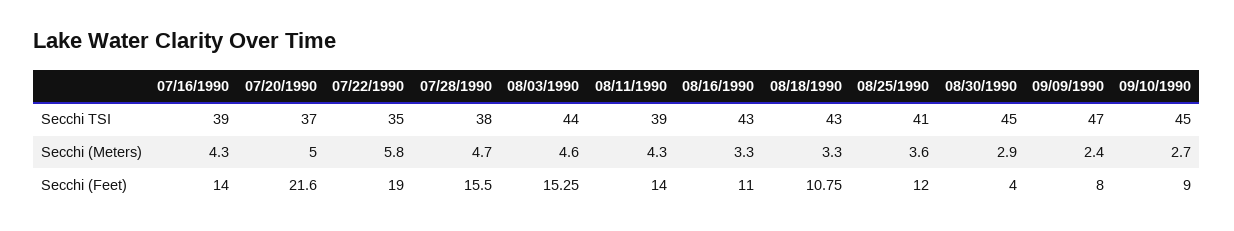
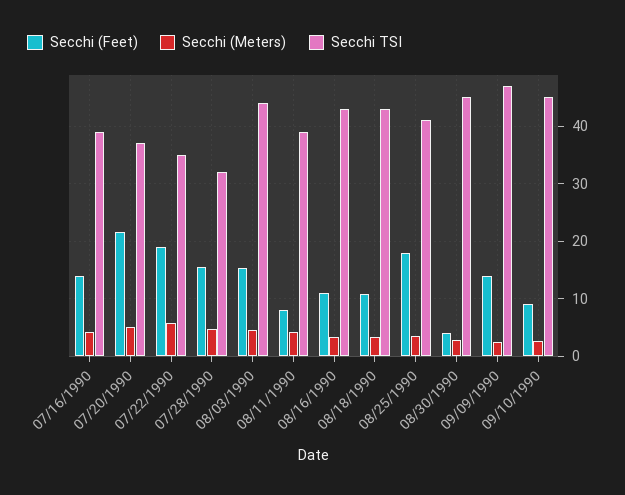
  {
    "Secchi TSI": {
      "07/16/1990": 39,
      "07/20/1990": 37,
      "07/22/1990": 35,
-     "07/28/1990": 38,
+     "07/28/1990": 32,
      "08/03/1990": 44,
      "08/11/1990": 39,
      "08/16/1990": 43,
      "08/18/1990": 43,
      "08/25/1990": 41,
      "08/30/1990": 45,
      "09/09/1990": 47,
      "09/10/1990": 45
    },
    "Secchi (Meters)": {
      "07/16/1990": 4.3,
      "07/20/1990": 5,
      "07/22/1990": 5.8,
      "07/28/1990": 4.7,
      "08/03/1990": 4.6,
      "08/11/1990": 4.3,
      "08/16/1990": 3.3,
      "08/18/1990": 3.3,
      "08/25/1990": 3.6,
      "08/30/1990": 2.9,
      "09/09/1990": 2.4,
      "09/10/1990": 2.7
    },
    "Secchi (Feet)": {
      "07/16/1990": 14,
      "07/20/1990": 21.6,
      "07/22/1990": 19,
      "07/28/1990": 15.5,
      "08/03/1990": 15.25,
-     "08/11/1990": 14,
+     "08/11/1990": 8,
      "08/16/1990": 11,
      "08/18/1990": 10.75,
-     "08/25/1990": 12,
+     "08/25/1990": 18,
      "08/30/1990": 4,
-     "09/09/1990": 8,
+     "09/09/1990": 14,
      "09/10/1990": 9
    }
  }

